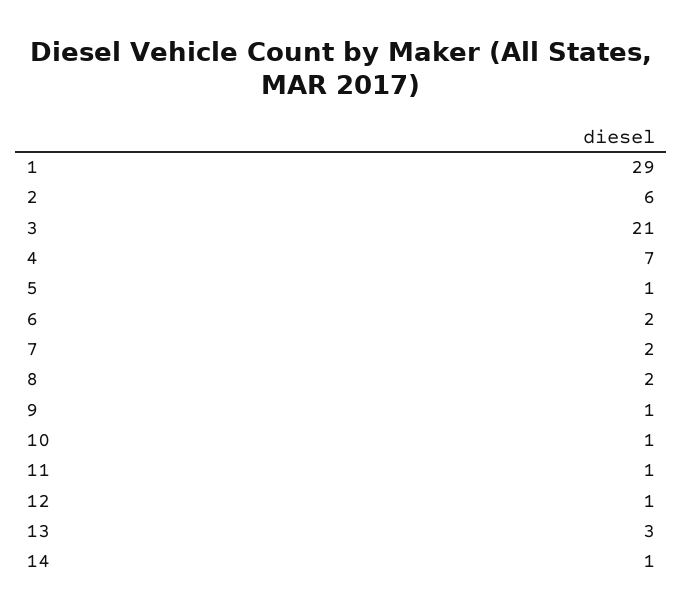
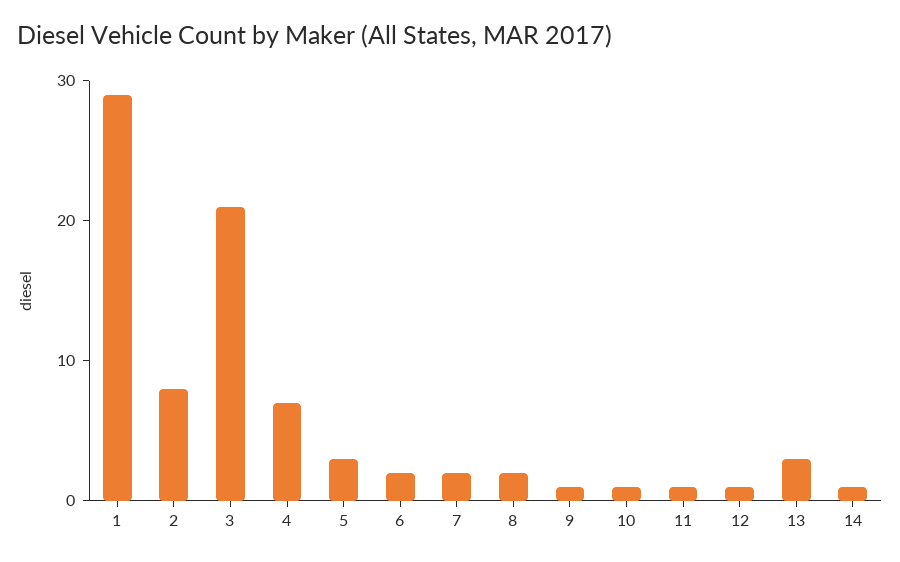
  {
    "1": 29,
-   "2": 6,
+   "2": 8,
    "3": 21,
    "4": 7,
-   "5": 1,
+   "5": 3,
    "6": 2,
    "7": 2,
    "8": 2,
    "9": 1,
    "10": 1,
    "11": 1,
    "12": 1,
    "13": 3,
    "14": 1
  }

